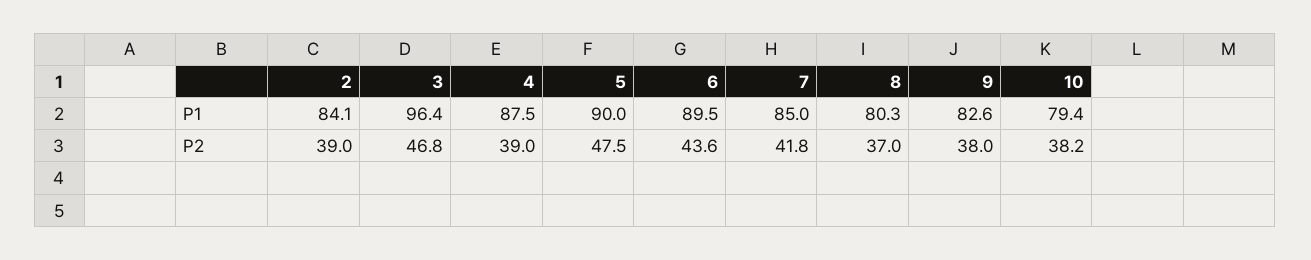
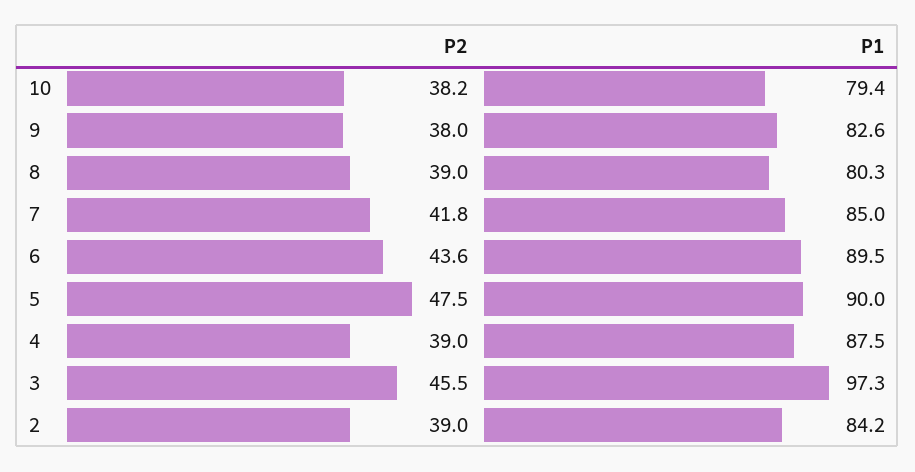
  {
    "2": {
-     "P1": 84.1,
+     "P1": 84.2,
      "P2": 39
    },
    "3": {
-     "P1": 96.4,
+     "P1": 97.3,
-     "P2": 46.8
+     "P2": 45.5
    },
    "4": {
      "P1": 87.5,
      "P2": 39
    },
    "5": {
      "P1": 90,
      "P2": 47.5
    },
    "6": {
      "P1": 89.5,
      "P2": 43.6
    },
    "7": {
      "P1": 85,
      "P2": 41.8
    },
    "8": {
      "P1": 80.3,
-     "P2": 37
+     "P2": 39
    },
    "9": {
      "P1": 82.6,
      "P2": 38
    },
    "10": {
      "P1": 79.4,
      "P2": 38.2
    }
  }

